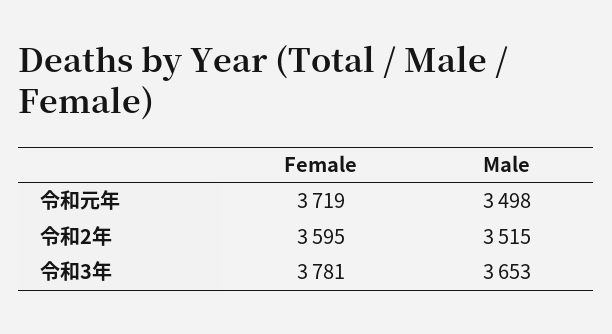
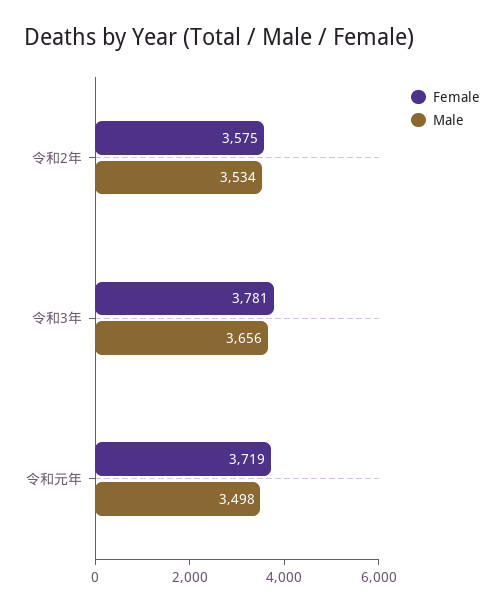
  {
    "Female": {
      "令和元年": 3719,
-     "令和2年": 3595,
+     "令和2年": 3575,
      "令和3年": 3781
    },
    "Male": {
      "令和元年": 3498,
-     "令和2年": 3515,
+     "令和2年": 3534,
-     "令和3年": 3653
+     "令和3年": 3656
    }
  }

